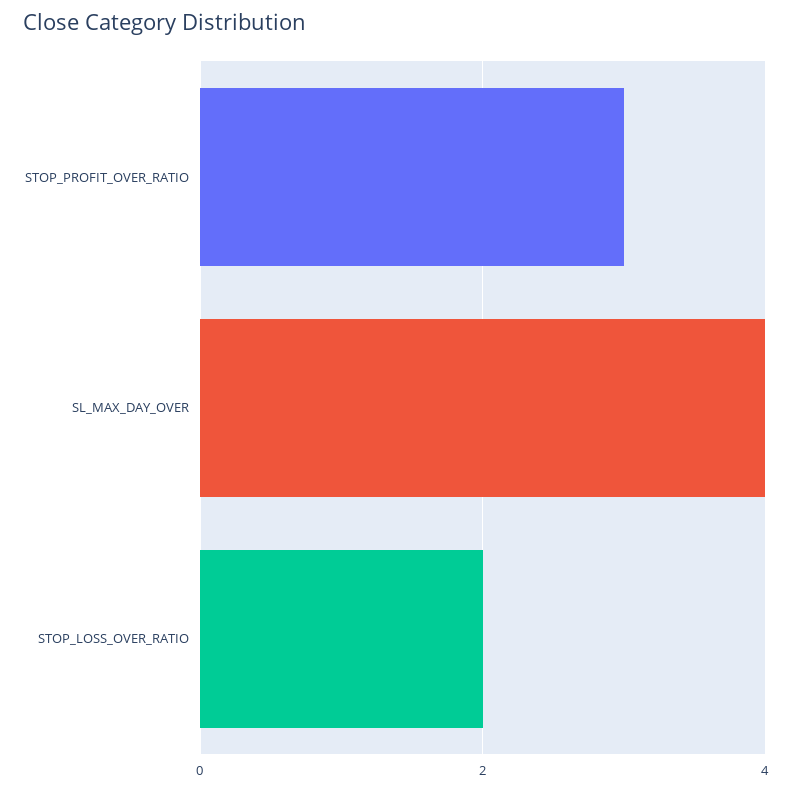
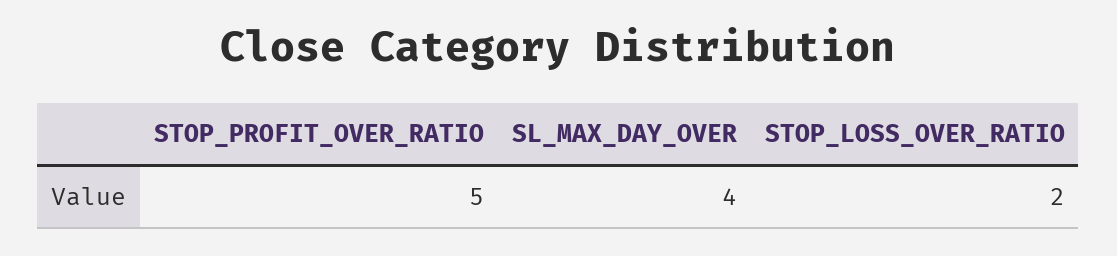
  {
-   "STOP_PROFIT_OVER_RATIO": 3,
+   "STOP_PROFIT_OVER_RATIO": 5,
    "SL_MAX_DAY_OVER": 4,
    "STOP_LOSS_OVER_RATIO": 2
  }

